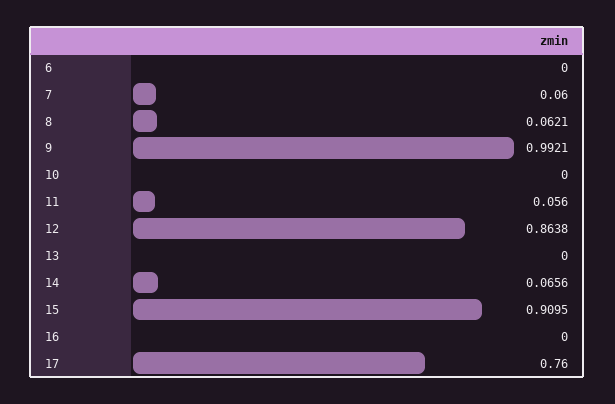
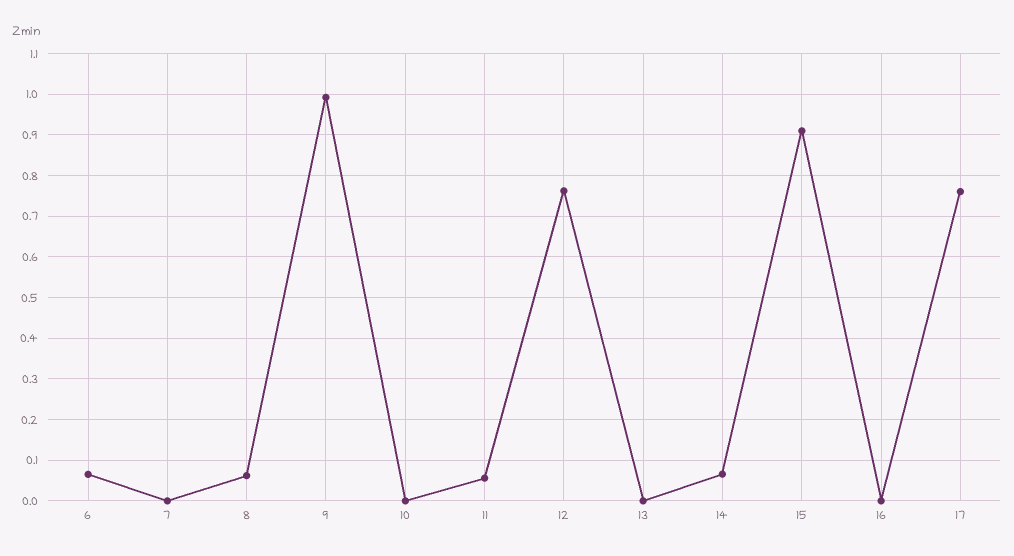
  {
-   "6": 0,
+   "6": 0.06,
-   "7": 0.06,
+   "7": 0,
    "8": 0.0621,
    "9": 0.9921,
    "10": 0,
    "11": 0.056,
-   "12": 0.8638,
+   "12": 0.76,
    "13": 0,
    "14": 0.0656,
    "15": 0.9095,
    "16": 0,
    "17": 0.76
  }

